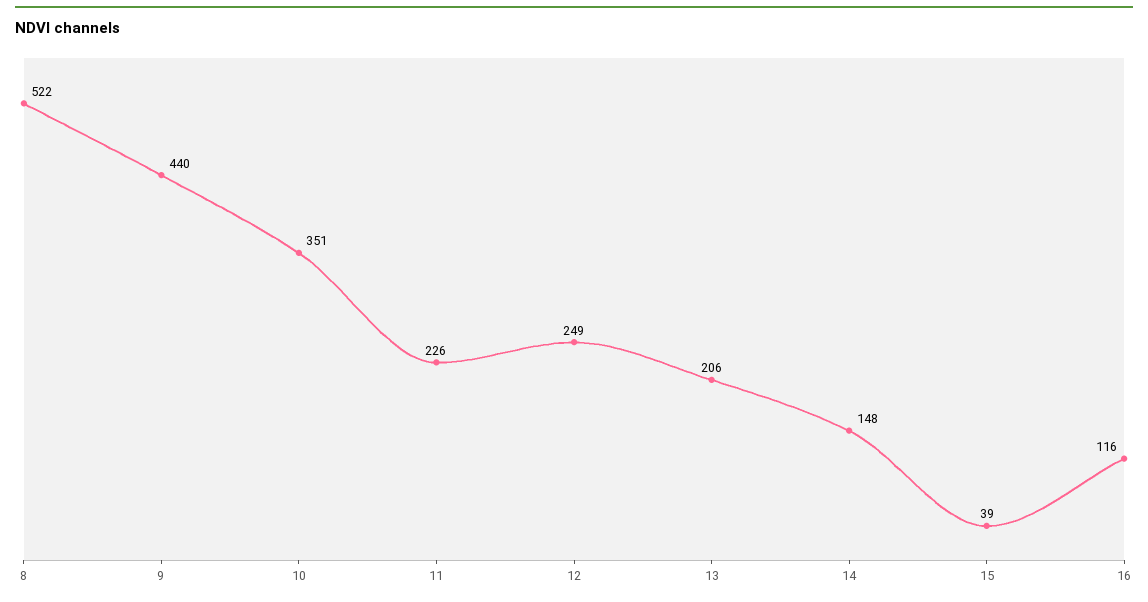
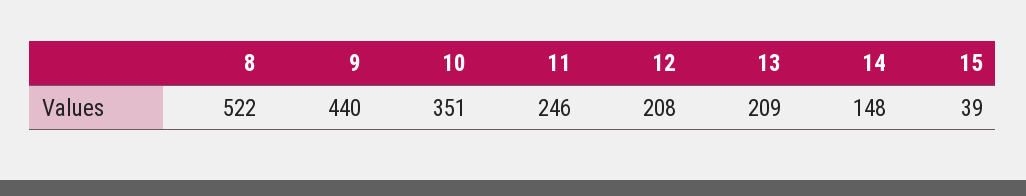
  {
    "8": 522,
    "9": 440,
    "10": 351,
-   "11": 226,
+   "11": 246,
-   "12": 249,
+   "12": 208,
-   "13": 206,
+   "13": 209,
    "14": 148,
-   "15": 39,
+   "15": 39
-   "16": 116
  }

